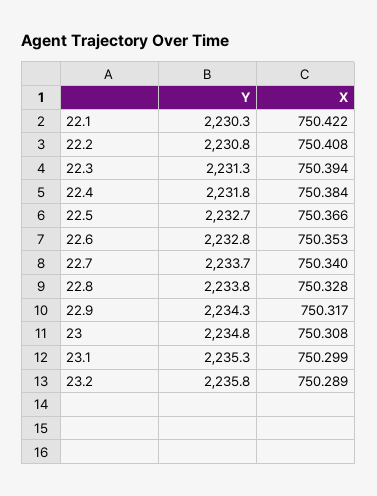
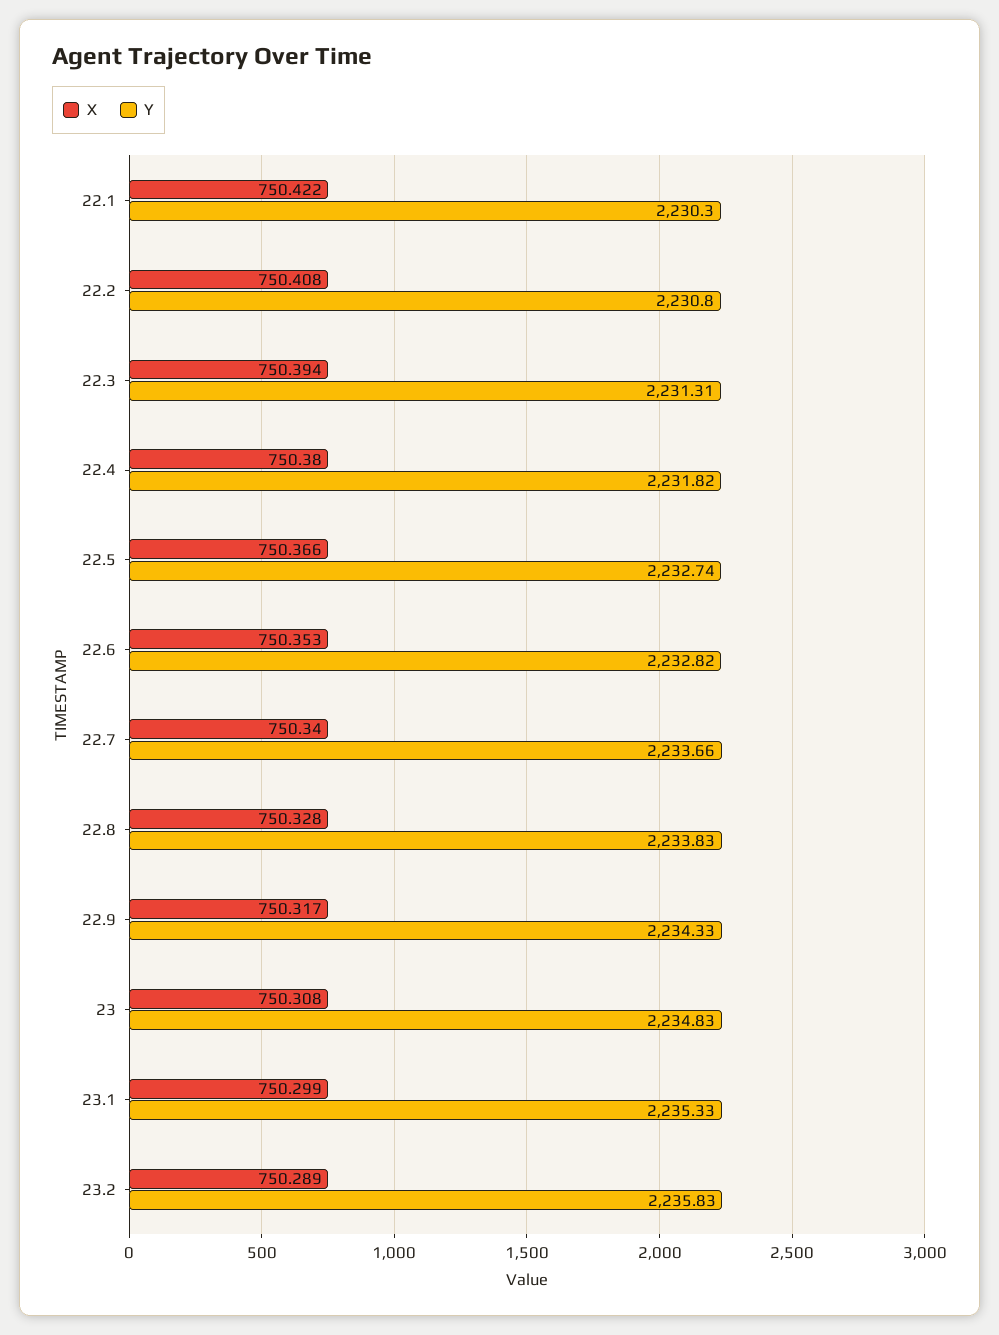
  {
    "Y": {
      "22.1": 2230.3,
      "22.2": 2230.8,
      "22.3": 2231.31,
      "22.4": 2231.82,
      "22.5": 2232.74,
      "22.6": 2232.82,
      "22.7": 2233.66,
      "22.8": 2233.83,
      "22.9": 2234.33,
      "23": 2234.83,
      "23.1": 2235.33,
      "23.2": 2235.83
    },
    "X": {
      "22.1": 750.422,
      "22.2": 750.408,
      "22.3": 750.394,
-     "22.4": 750.384,
+     "22.4": 750.38,
      "22.5": 750.366,
      "22.6": 750.353,
      "22.7": 750.34,
      "22.8": 750.328,
      "22.9": 750.317,
      "23": 750.308,
      "23.1": 750.299,
      "23.2": 750.289
    }
  }

